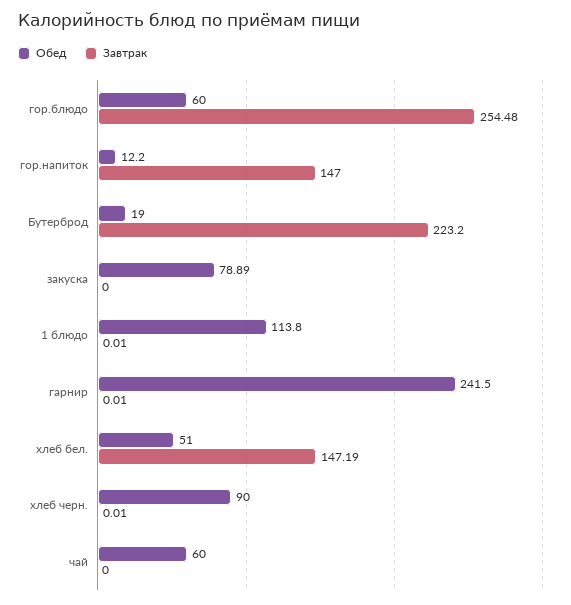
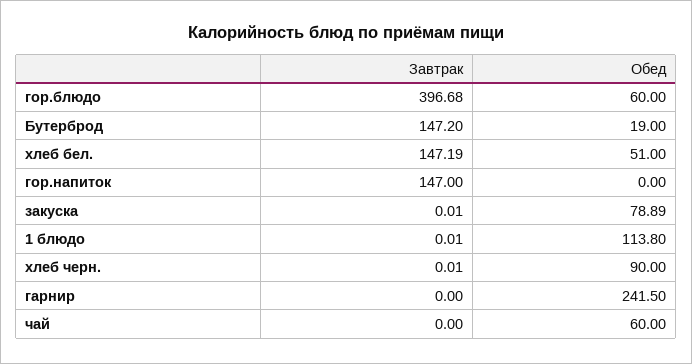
  {
    "Обед": {
      "гор.блюдо": 60,
-     "гор.напиток": 12.2,
+     "гор.напиток": 0,
      "Бутерброд": 19,
      "закуска": 78.89,
      "1 блюдо": 113.8,
      "гарнир": 241.5,
      "хлеб бел.": 51,
      "хлеб черн.": 90,
      "чай": 60
    },
    "Завтрак": {
-     "гор.блюдо": 254.48,
+     "гор.блюдо": 396.68,
      "гор.напиток": 147,
-     "Бутерброд": 223.2,
+     "Бутерброд": 147.2,
-     "закуска": 0,
+     "закуска": 0.01,
      "1 блюдо": 0.01,
-     "гарнир": 0.01,
+     "гарнир": 0,
      "хлеб бел.": 147.19,
      "хлеб черн.": 0.01,
      "чай": 0
    }
  }

